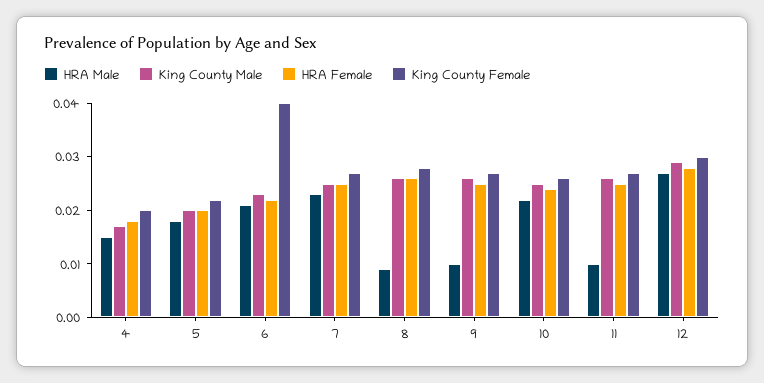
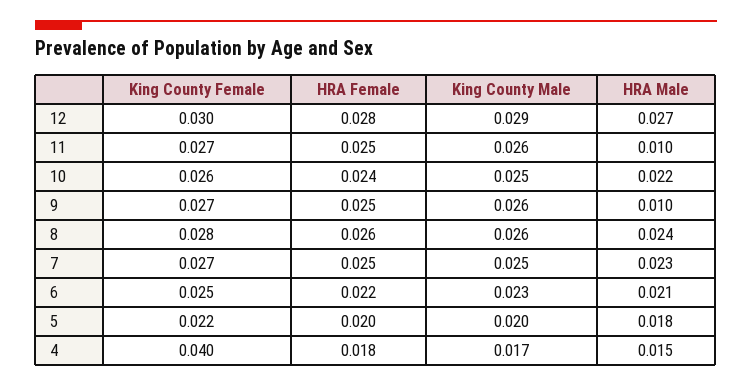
  {
    "HRA Male": {
      "4": 0.015,
      "5": 0.018,
      "6": 0.021,
      "7": 0.023,
-     "8": 0.01,
+     "8": 0.024,
      "9": 0.01,
      "10": 0.022,
      "11": 0.01,
      "12": 0.027
    },
    "King County Male": {
      "4": 0.017,
      "5": 0.02,
      "6": 0.023,
      "7": 0.025,
      "8": 0.026,
      "9": 0.026,
      "10": 0.025,
      "11": 0.026,
      "12": 0.029
    },
    "HRA Female": {
      "4": 0.018,
      "5": 0.02,
      "6": 0.022,
      "7": 0.025,
      "8": 0.026,
      "9": 0.025,
      "10": 0.024,
      "11": 0.025,
      "12": 0.028
    },
    "King County Female": {
-     "4": 0.02,
+     "4": 0.04,
      "5": 0.022,
-     "6": 0.04,
+     "6": 0.025,
      "7": 0.027,
      "8": 0.028,
      "9": 0.027,
      "10": 0.026,
      "11": 0.027,
      "12": 0.03
    }
  }

